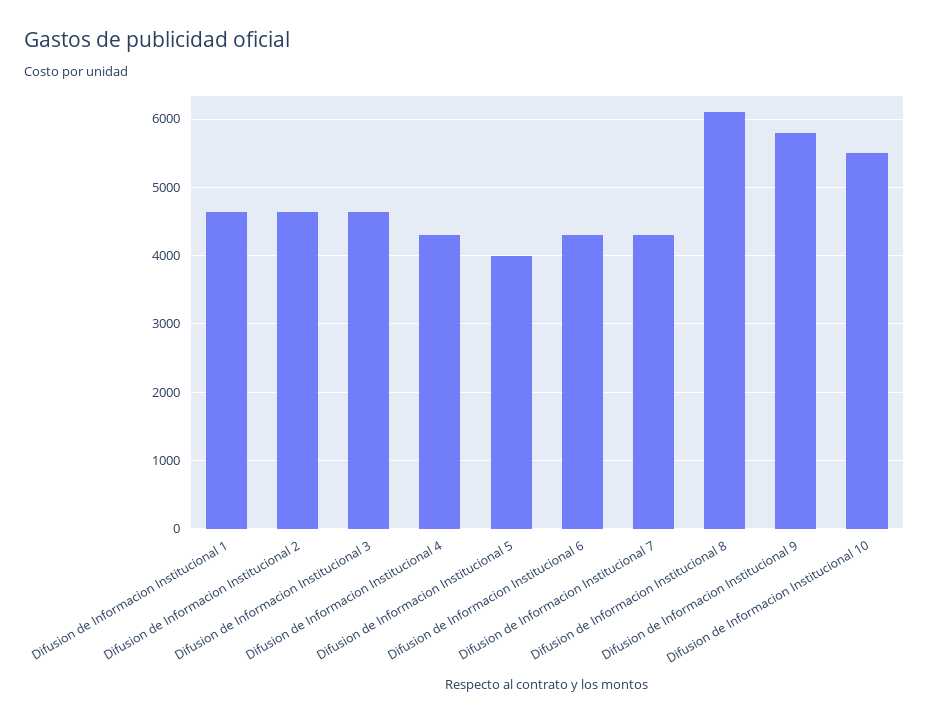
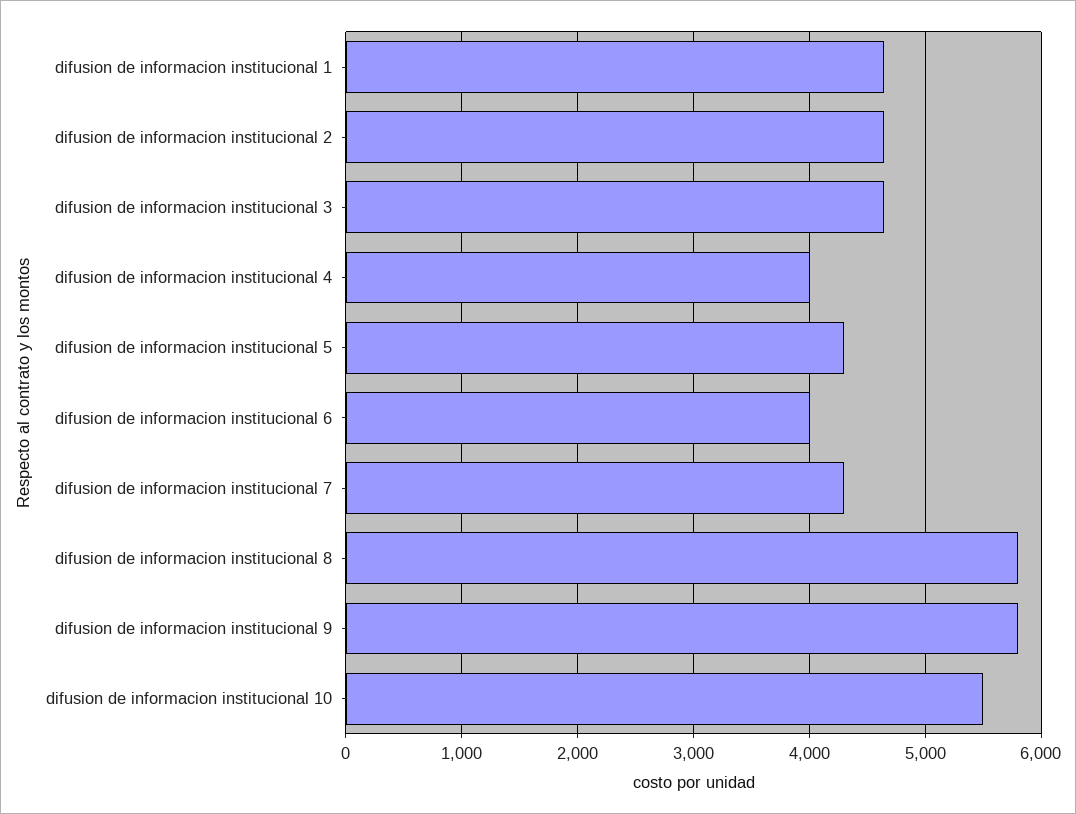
  {
    "Difusion de Informacion Institucional 1": 4600,
    "Difusion de Informacion Institucional 2": 4600,
    "Difusion de Informacion Institucional 3": 4600,
-   "Difusion de Informacion Institucional 4": 4300,
+   "Difusion de Informacion Institucional 4": 4000,
-   "Difusion de Informacion Institucional 5": 4000,
+   "Difusion de Informacion Institucional 5": 4300,
-   "Difusion de Informacion Institucional 6": 4300,
+   "Difusion de Informacion Institucional 6": 4000,
    "Difusion de Informacion Institucional 7": 4300,
-   "Difusion de Informacion Institucional 8": 6100,
+   "Difusion de Informacion Institucional 8": 5800,
    "Difusion de Informacion Institucional 9": 5800,
    "Difusion de Informacion Institucional 10": 5500
  }

